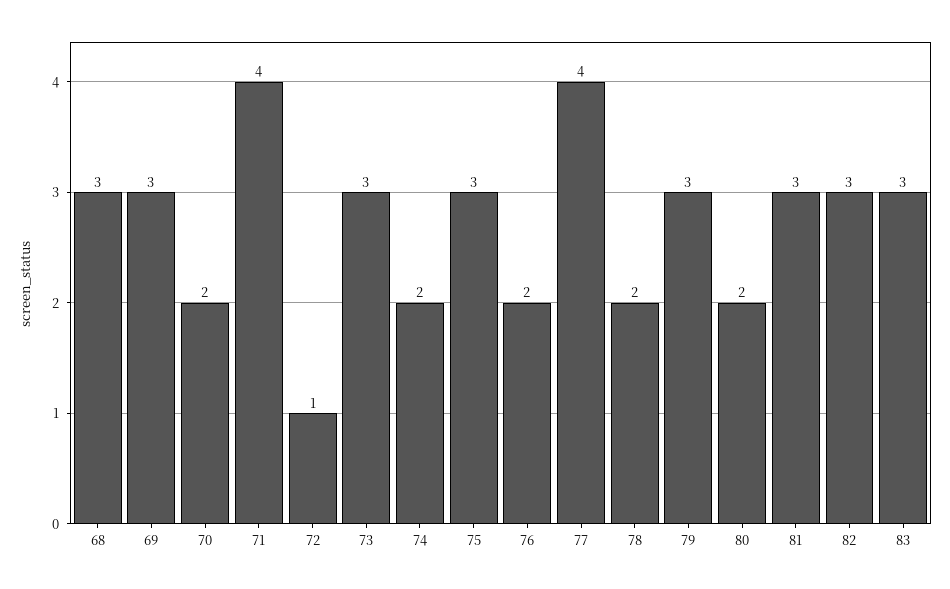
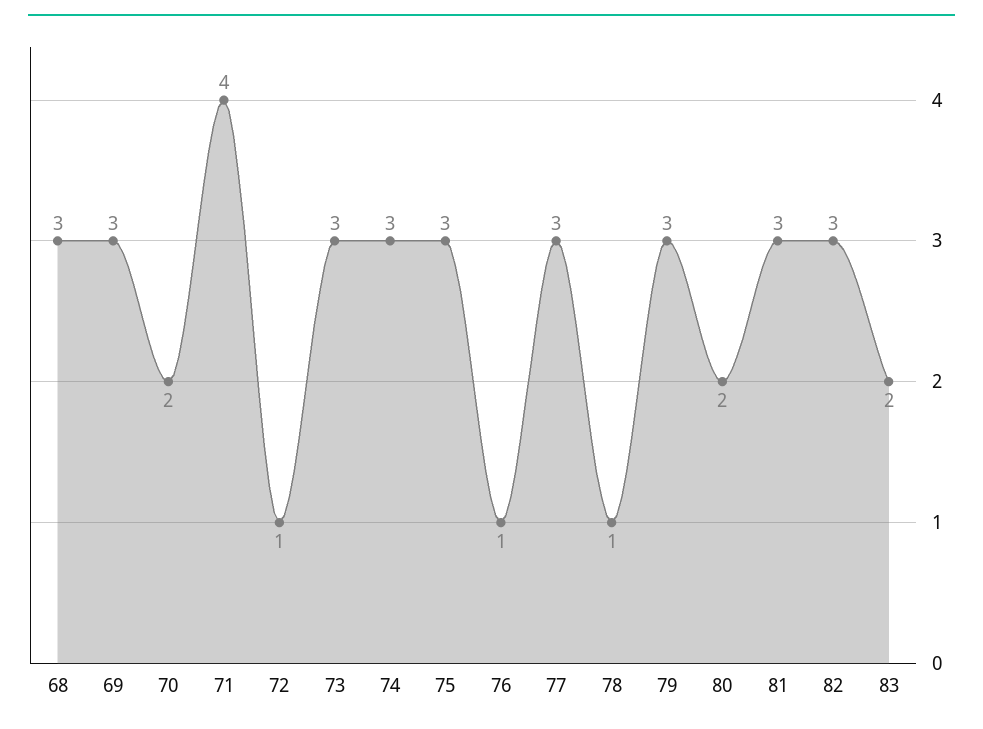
  {
    "68": 3,
    "69": 3,
    "70": 2,
    "71": 4,
    "72": 1,
    "73": 3,
-   "74": 2,
+   "74": 3,
    "75": 3,
-   "76": 2,
+   "76": 1,
-   "77": 4,
+   "77": 3,
-   "78": 2,
+   "78": 1,
    "79": 3,
    "80": 2,
    "81": 3,
    "82": 3,
-   "83": 3
+   "83": 2
  }

